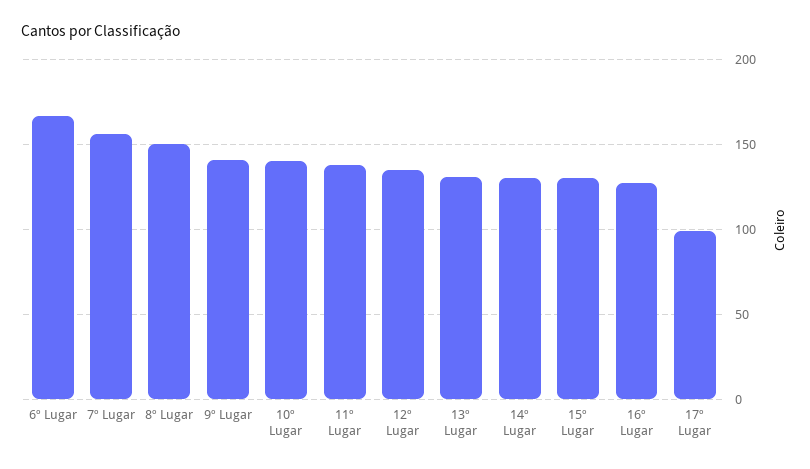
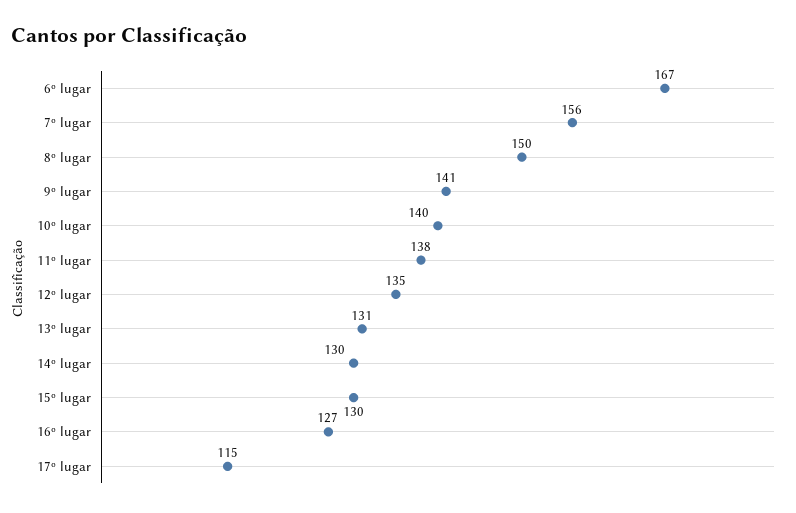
  {
    "6º Lugar": 167,
    "7º Lugar": 156,
    "8º Lugar": 150,
    "9º Lugar": 141,
    "10º Lugar": 140,
    "11º Lugar": 138,
    "12º Lugar": 135,
    "13º Lugar": 131,
    "14º Lugar": 130,
    "15º Lugar": 130,
    "16º Lugar": 127,
-   "17º Lugar": 100
+   "17º Lugar": 115
  }

